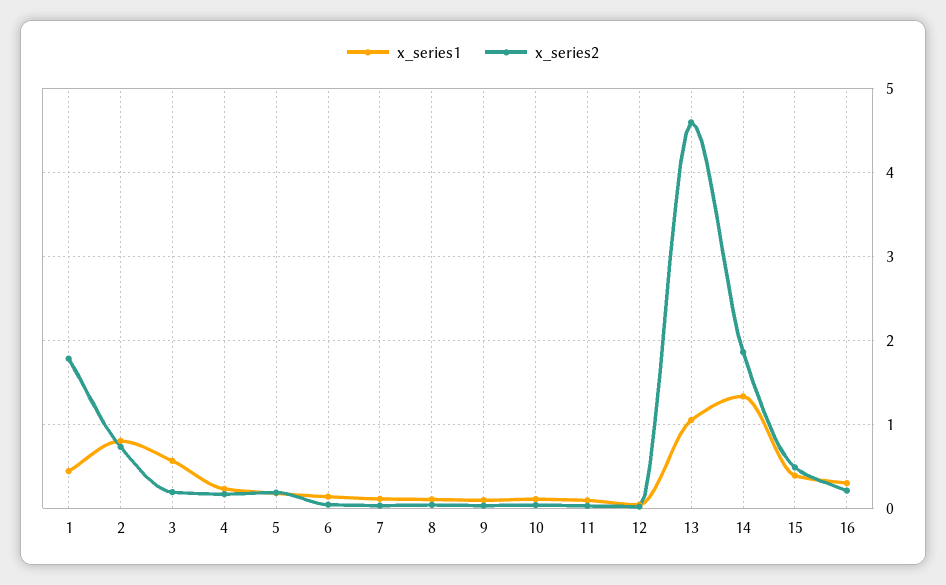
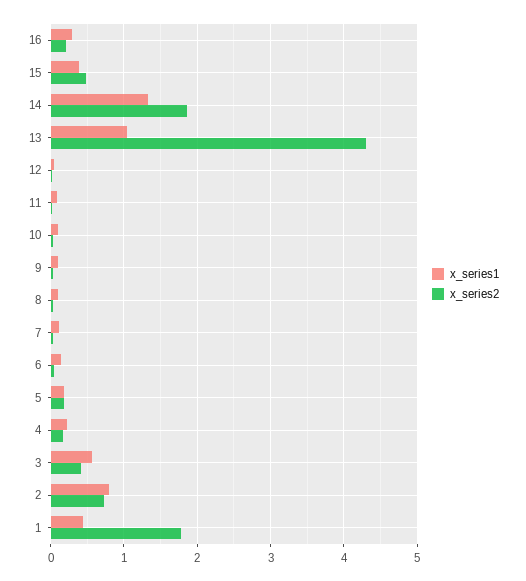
  {
    "x_series1": {
      "1": 0.4,
      "2": 0.8,
      "3": 0.6,
      "4": 0.2,
      "5": 0.2,
      "6": 0.1,
      "7": 0.1,
      "8": 0.1,
      "9": 0.1,
      "10": 0.1,
      "11": 0.1,
      "12": 0,
      "13": 1,
      "14": 1.3,
      "15": 0.4,
      "16": 0.3
    },
    "x_series2": {
      "1": 1.8,
      "2": 0.7,
-     "3": 0.2,
+     "3": 0.4,
      "4": 0.2,
      "5": 0.2,
      "6": 0,
      "7": 0,
      "8": 0,
      "9": 0,
      "10": 0,
      "11": 0,
      "12": 0,
-     "13": 4.6,
+     "13": 4.3,
      "14": 1.9,
      "15": 0.5,
      "16": 0.2
    }
  }

